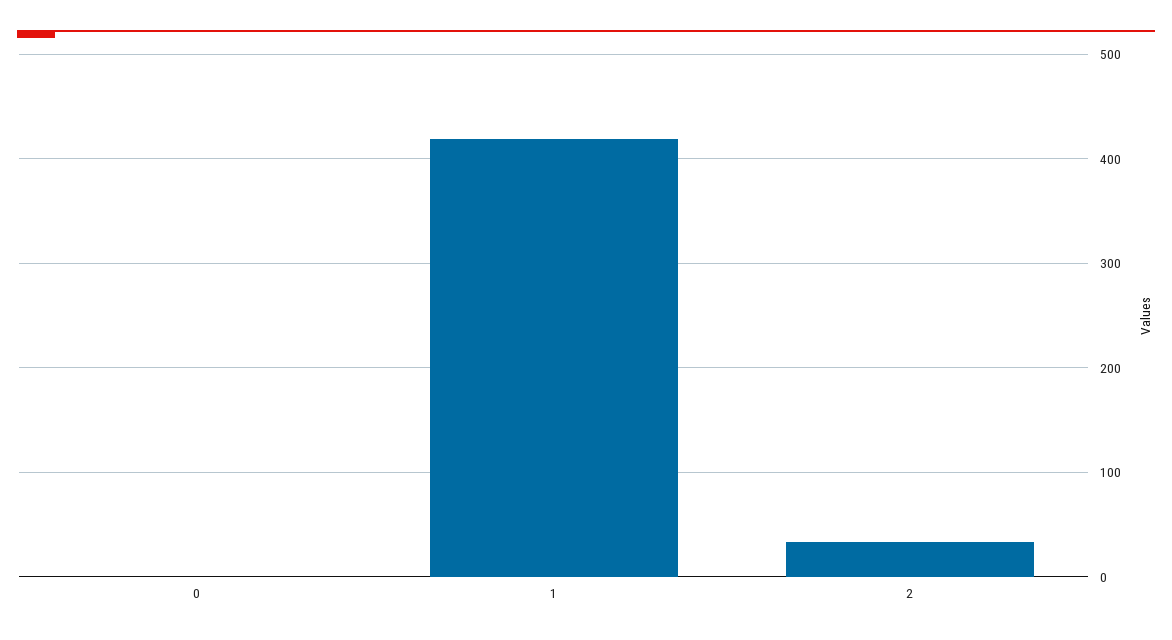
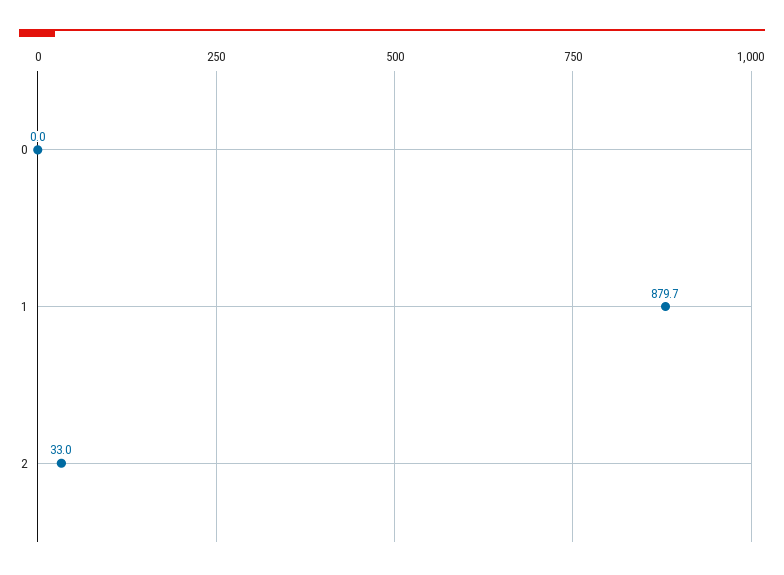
  {
    "0": 0,
-   "1": 420,
+   "1": 879.7,
    "2": 33
  }

